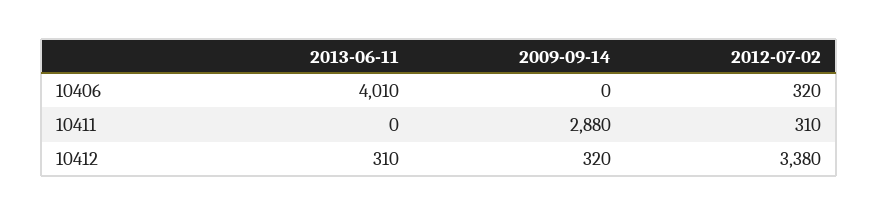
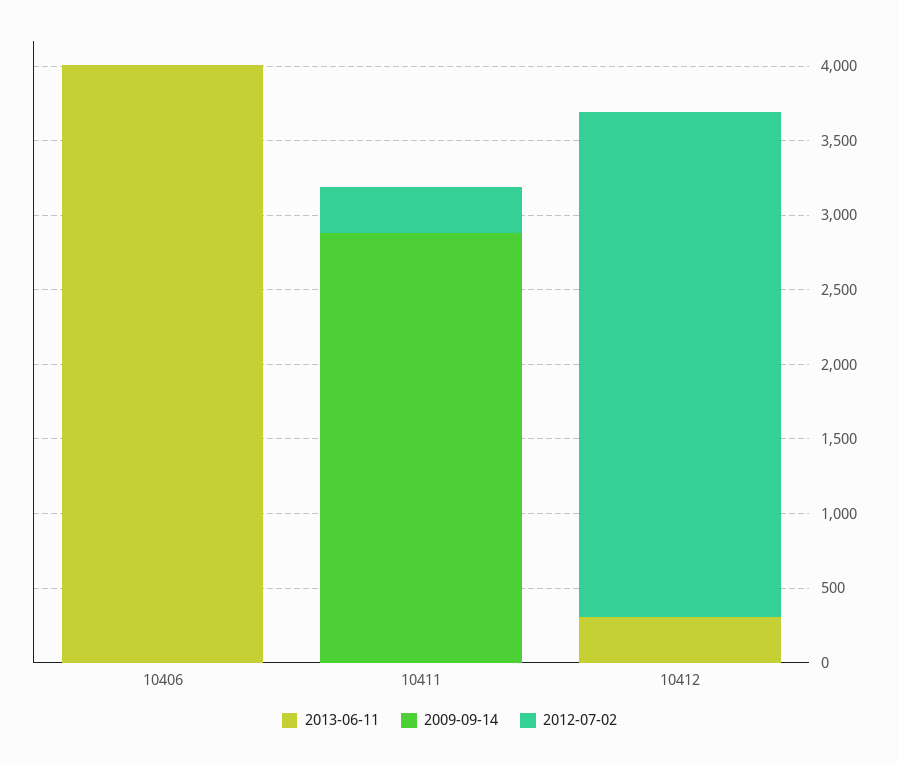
  {
    "2013-06-11": {
      "10406": 4010,
      "10411": 0,
      "10412": 310
    },
    "2009-09-14": {
      "10406": 0,
      "10411": 2880,
-     "10412": 320
+     "10412": 0
    },
    "2012-07-02": {
-     "10406": 320,
+     "10406": 0,
      "10411": 310,
      "10412": 3380
    }
  }

